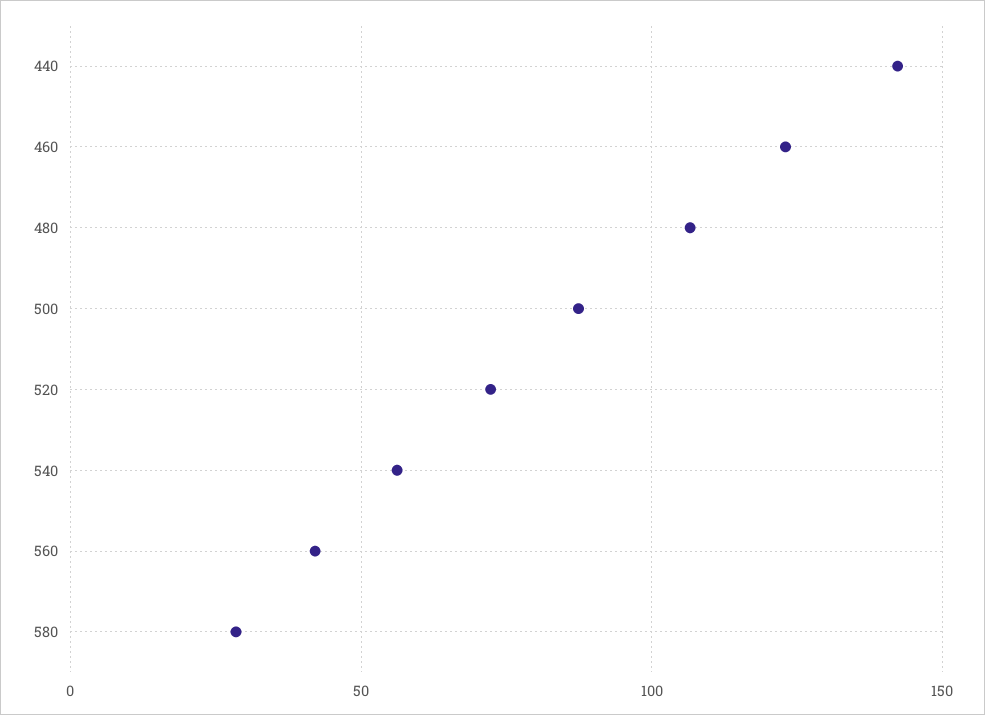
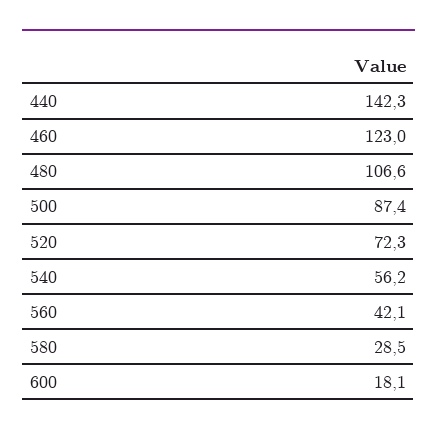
  {
    "440": 142.3,
    "460": 123,
    "480": 106.6,
    "500": 87.4,
    "520": 72.3,
    "540": 56.2,
    "560": 42.1,
-   "580": 28.5
+   "580": 28.5,
+   "600": 18.1
  }

